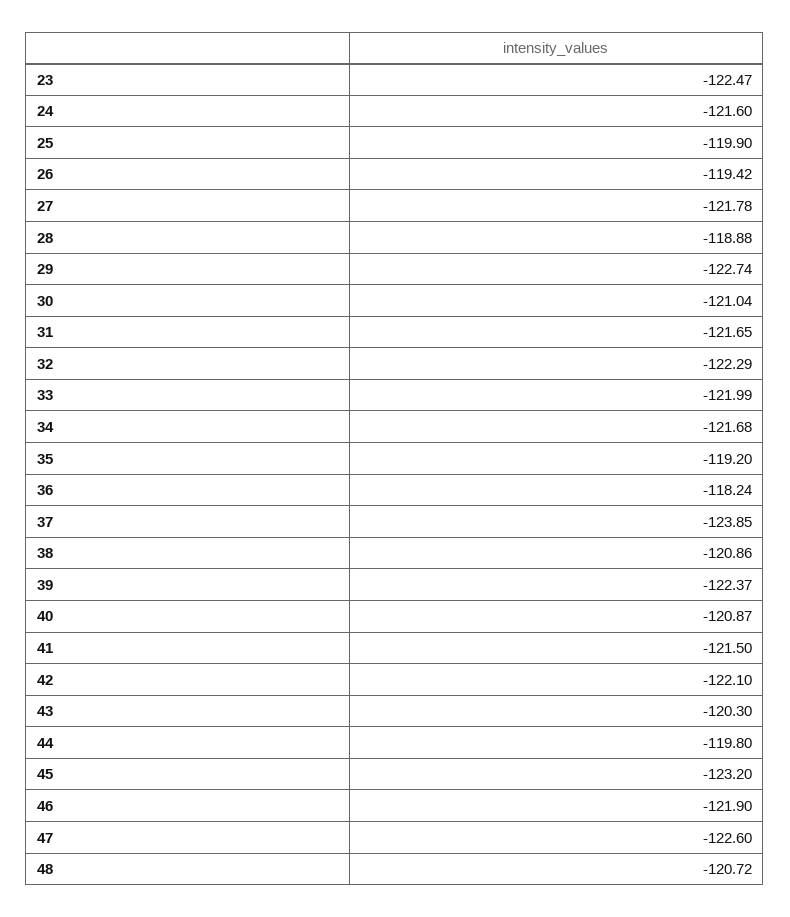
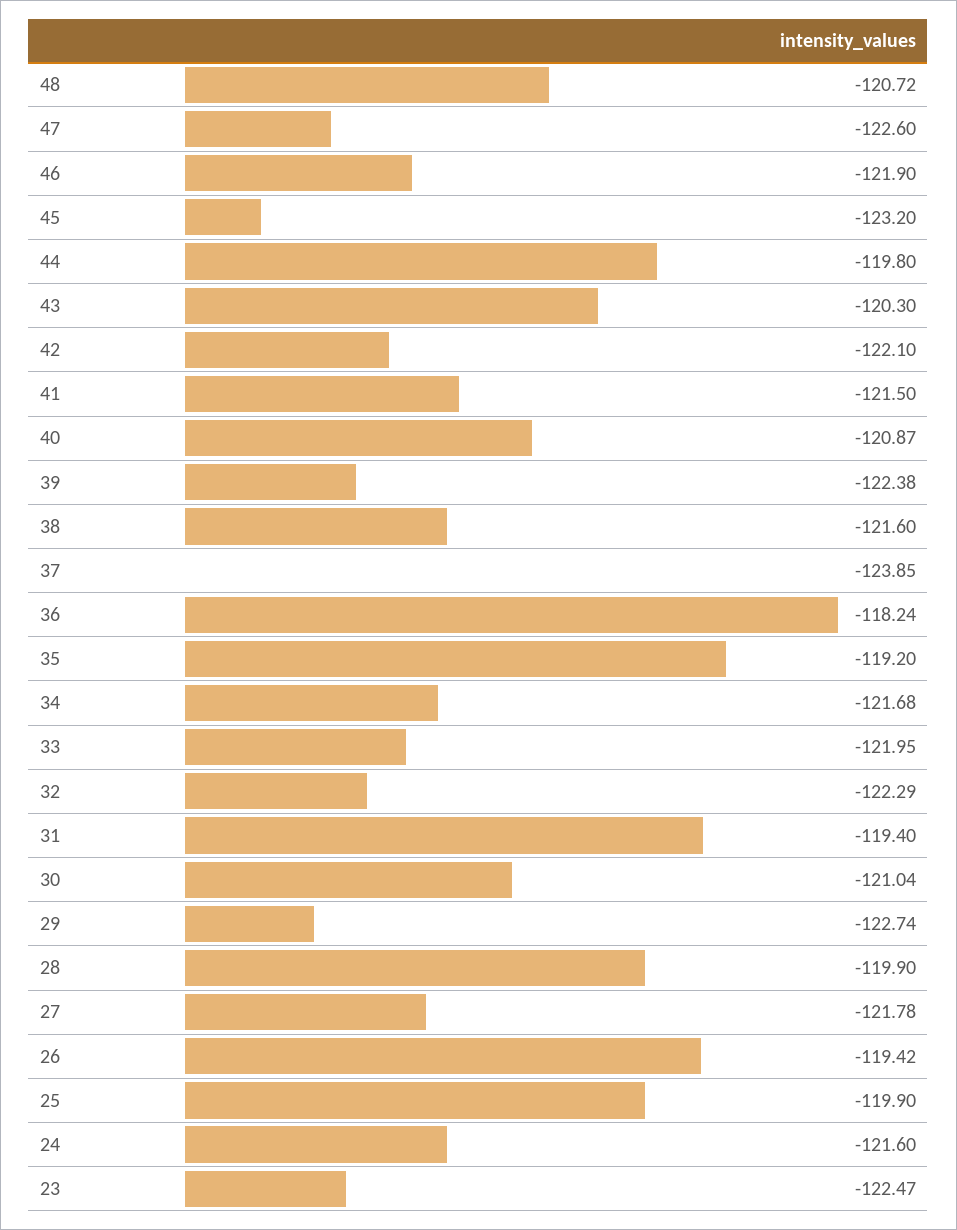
  {
    "23": -122.47,
    "24": -121.6,
    "25": -119.9,
    "26": -119.42,
    "27": -121.78,
-   "28": -118.88,
+   "28": -119.9,
    "29": -122.74,
    "30": -121.04,
-   "31": -121.65,
+   "31": -119.4,
    "32": -122.29,
-   "33": -121.99,
+   "33": -121.95,
    "34": -121.68,
    "35": -119.2,
    "36": -118.24,
    "37": -123.85,
-   "38": -120.86,
+   "38": -121.6,
-   "39": -122.37,
+   "39": -122.38,
    "40": -120.87,
    "41": -121.5,
    "42": -122.1,
    "43": -120.3,
    "44": -119.8,
    "45": -123.2,
    "46": -121.9,
    "47": -122.6,
    "48": -120.72
  }

